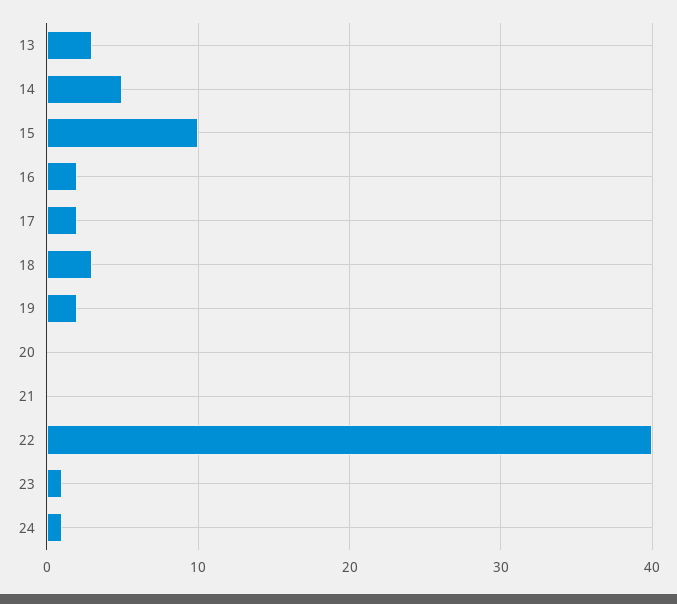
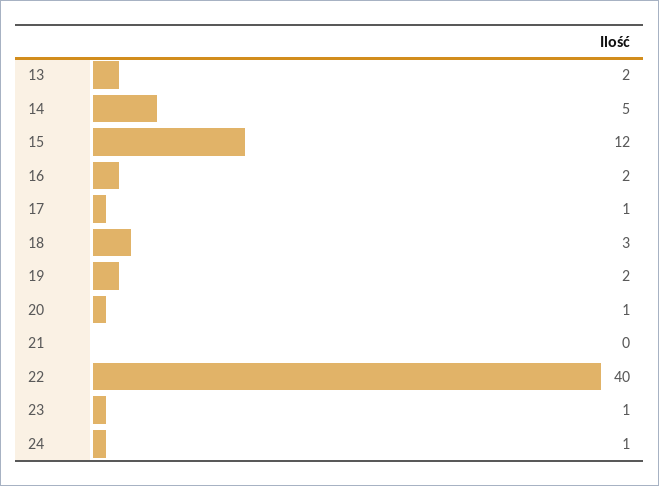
  {
-   "13": 3,
+   "13": 2,
    "14": 5,
-   "15": 10,
+   "15": 12,
    "16": 2,
-   "17": 2,
+   "17": 1,
    "18": 3,
    "19": 2,
-   "20": 0,
+   "20": 1,
    "21": 0,
    "22": 40,
    "23": 1,
    "24": 1
  }

